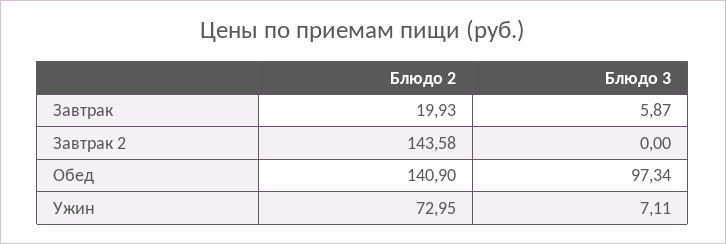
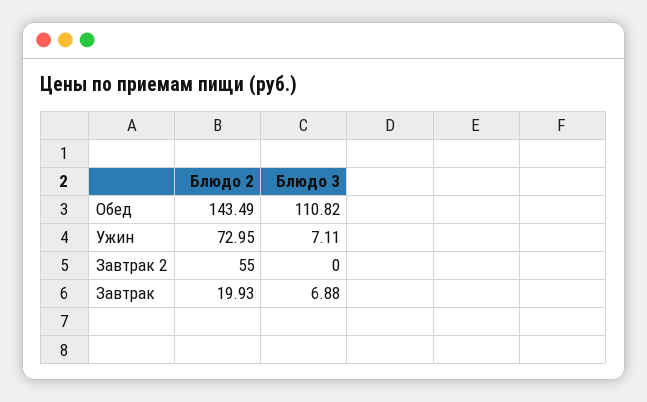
  {
    "Блюдо 2": {
      "Завтрак": 19.93,
-     "Завтрак 2": 143.58,
+     "Завтрак 2": 55,
-     "Обед": 140.9,
+     "Обед": 143.49,
      "Ужин": 72.95
    },
    "Блюдо 3": {
-     "Завтрак": 5.87,
+     "Завтрак": 6.88,
      "Завтрак 2": 0,
-     "Обед": 97.34,
+     "Обед": 110.82,
      "Ужин": 7.11
    }
  }

